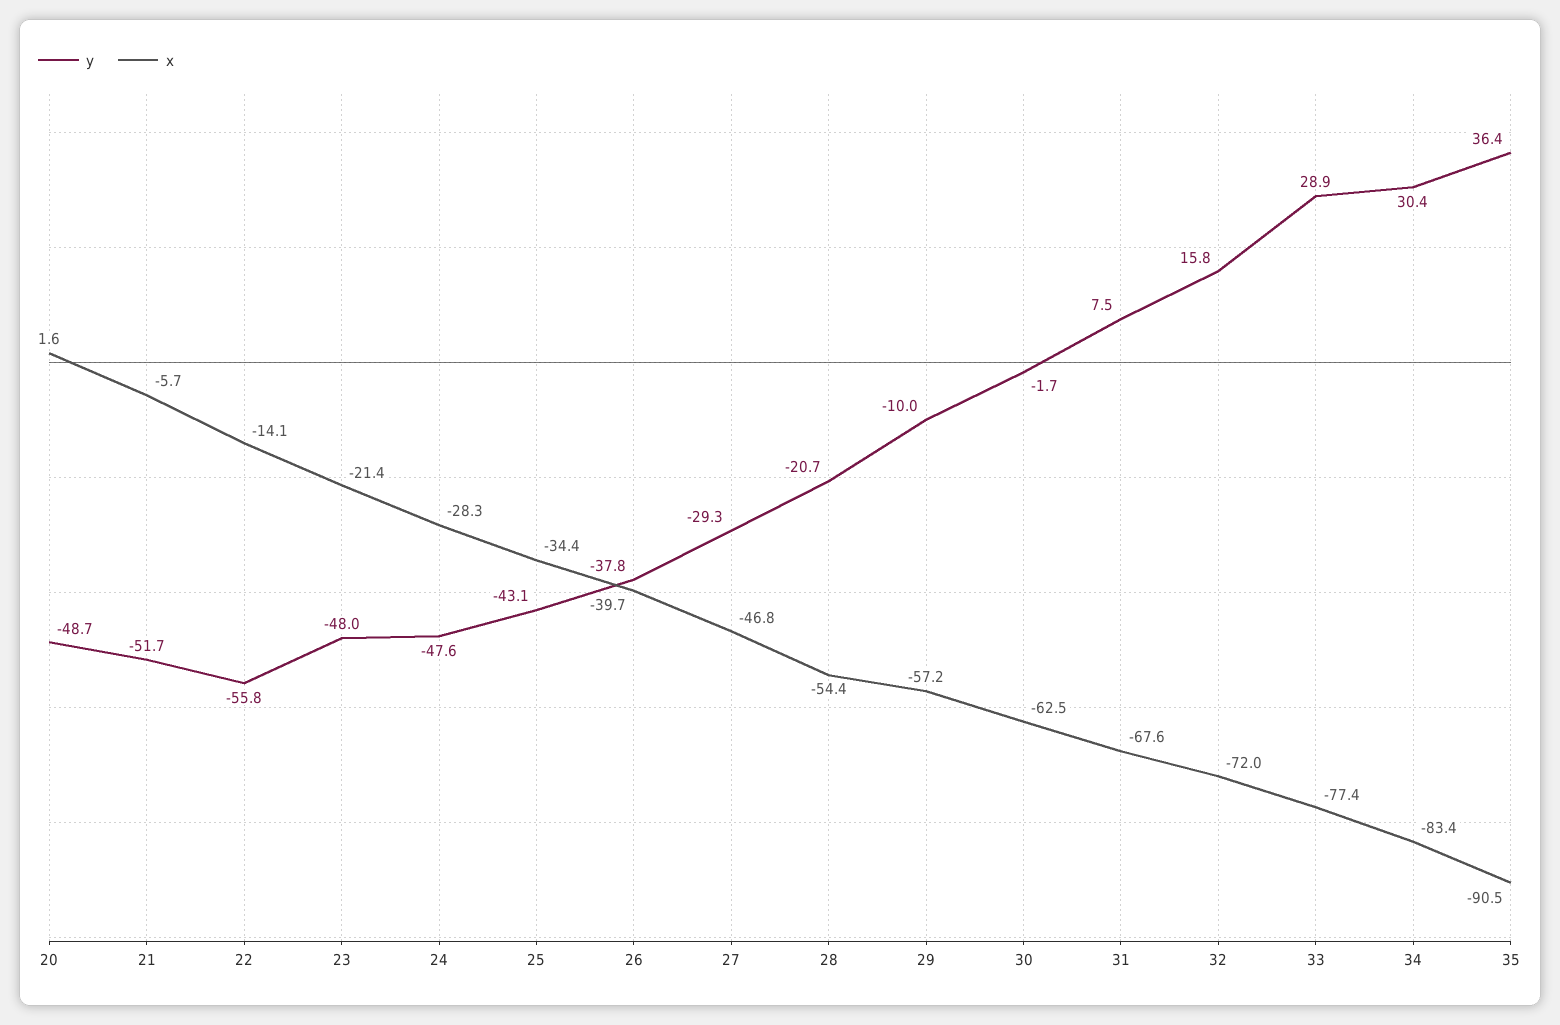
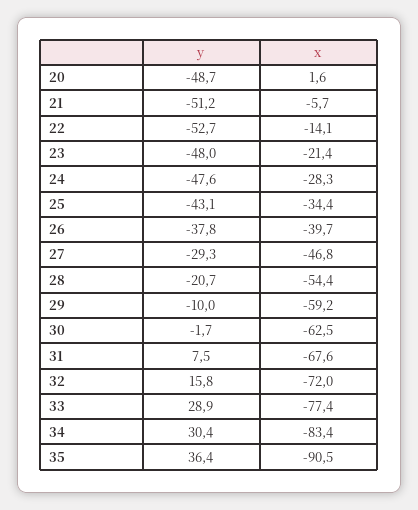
  {
    "y": {
      "20": -48.7,
-     "21": -51.7,
+     "21": -51.2,
-     "22": -55.8,
+     "22": -52.7,
      "23": -48,
      "24": -47.6,
      "25": -43.1,
      "26": -37.8,
      "27": -29.3,
      "28": -20.7,
      "29": -10,
      "30": -1.7,
      "31": 7.5,
      "32": 15.8,
      "33": 28.9,
      "34": 30.4,
      "35": 36.4
    },
    "x": {
      "20": 1.6,
      "21": -5.7,
      "22": -14.1,
      "23": -21.4,
      "24": -28.3,
      "25": -34.4,
      "26": -39.7,
      "27": -46.8,
      "28": -54.4,
-     "29": -57.2,
+     "29": -59.2,
      "30": -62.5,
      "31": -67.6,
      "32": -72,
      "33": -77.4,
      "34": -83.4,
      "35": -90.5
    }
  }

